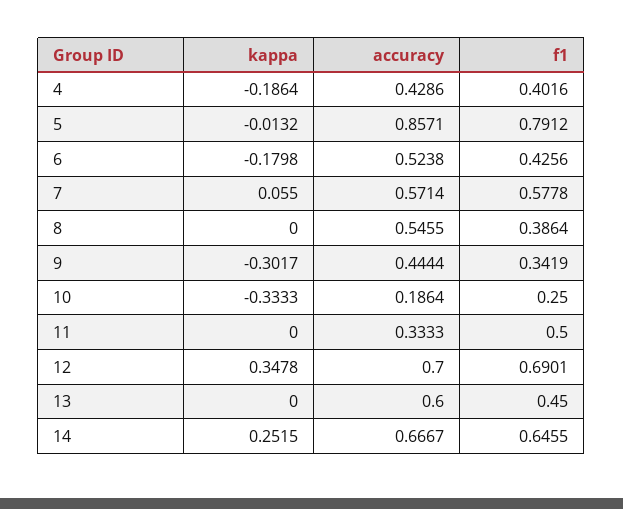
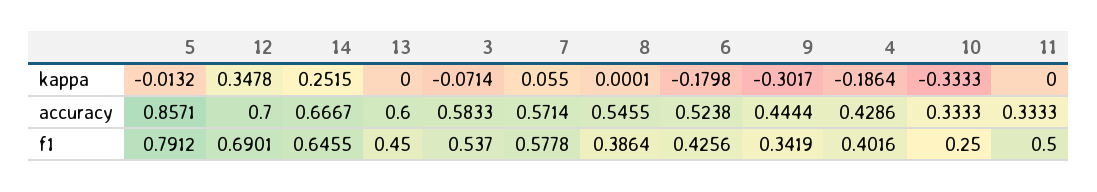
  {
    "kappa": {
      "4": -0.1864,
      "5": -0.0132,
      "6": -0.1798,
      "7": 0.055,
-     "8": 0,
+     "8": 0.0001,
      "9": -0.3017,
      "10": -0.3333,
      "11": 0,
      "12": 0.3478,
      "13": 0,
-     "14": 0.2515
+     "14": 0.2515,
+     "3": -0.0714
    },
    "accuracy": {
      "4": 0.4286,
      "5": 0.8571,
      "6": 0.5238,
      "7": 0.5714,
      "8": 0.5455,
      "9": 0.4444,
-     "10": 0.1864,
+     "10": 0.3333,
      "11": 0.3333,
      "12": 0.7,
      "13": 0.6,
-     "14": 0.6667
+     "14": 0.6667,
+     "3": 0.5833
    },
    "f1": {
      "4": 0.4016,
      "5": 0.7912,
      "6": 0.4256,
      "7": 0.5778,
      "8": 0.3864,
      "9": 0.3419,
      "10": 0.25,
      "11": 0.5,
      "12": 0.6901,
      "13": 0.45,
-     "14": 0.6455
+     "14": 0.6455,
+     "3": 0.537
    }
  }

